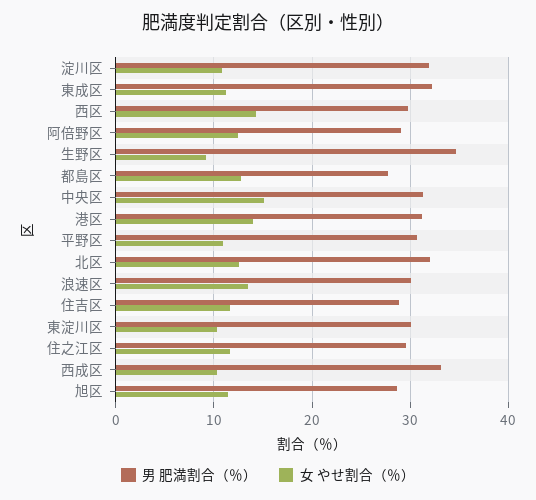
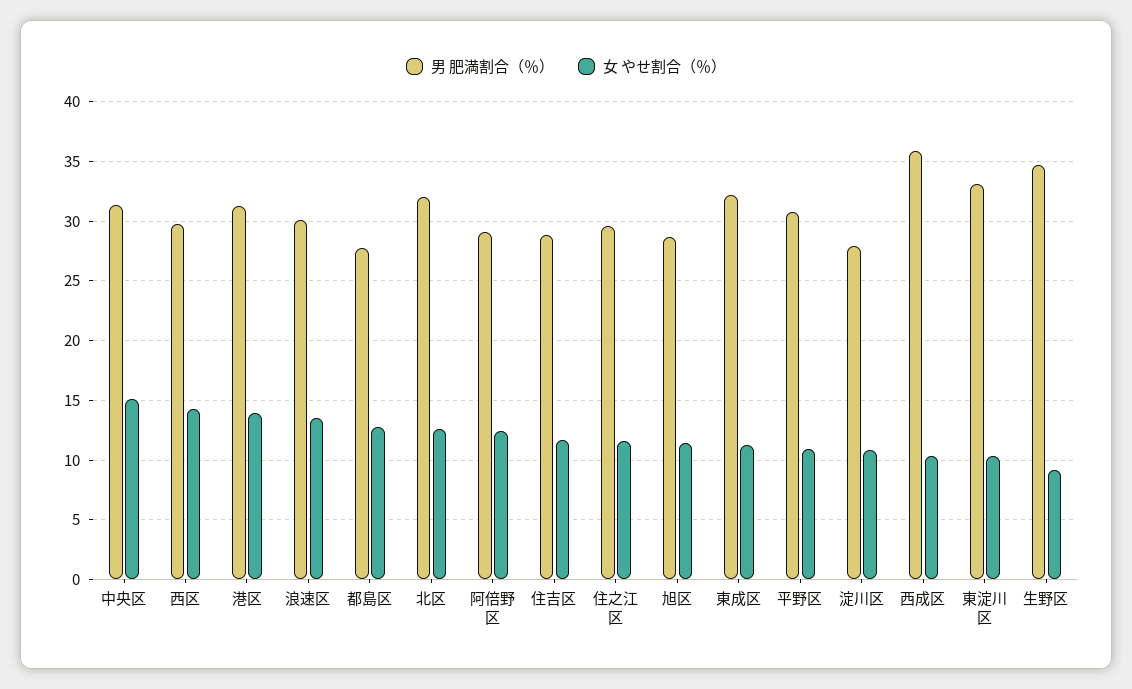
  {
    "男 肥満割合（％）": {
-     "淀川区": 32,
+     "淀川区": 28,
      "東成区": 32,
      "西区": 30,
      "阿倍野区": 29,
      "生野区": 35,
      "都島区": 28,
      "中央区": 31,
      "港区": 31,
      "平野区": 31,
      "北区": 32,
      "浪速区": 30,
      "住吉区": 29,
-     "東淀川区": 30,
+     "東淀川区": 33,
      "住之江区": 30,
-     "西成区": 33,
+     "西成区": 36,
      "旭区": 29
    },
    "女 やせ割合（％）": {
      "淀川区": 11,
      "東成区": 11,
      "西区": 14,
      "阿倍野区": 12,
      "生野区": 9,
      "都島区": 13,
      "中央区": 15,
      "港区": 14,
      "平野区": 11,
      "北区": 13,
      "浪速区": 14,
      "住吉区": 12,
      "東淀川区": 10,
      "住之江区": 12,
      "西成区": 10,
      "旭区": 11
    }
  }

